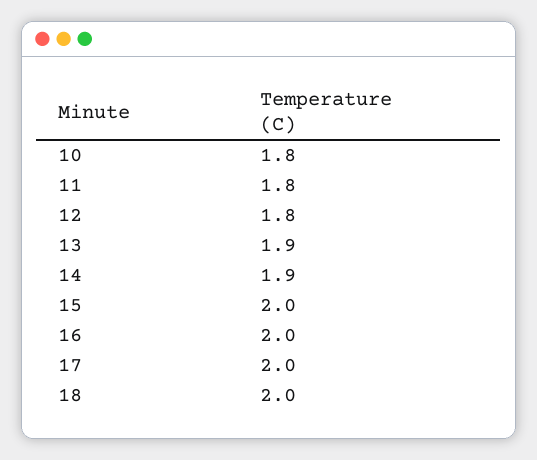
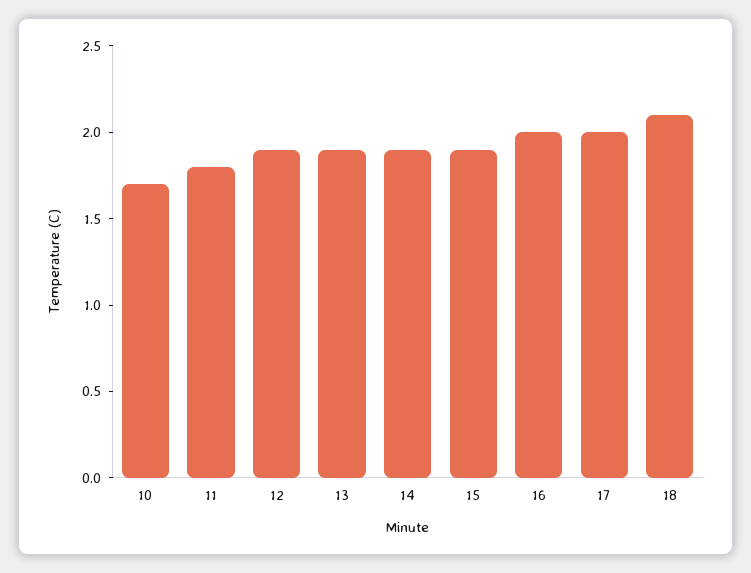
  {
-   "10": 1.8,
+   "10": 1.7,
    "11": 1.8,
-   "12": 1.8,
+   "12": 1.9,
    "13": 1.9,
    "14": 1.9,
-   "15": 2,
+   "15": 1.9,
    "16": 2,
    "17": 2,
-   "18": 2
+   "18": 2.1
  }

